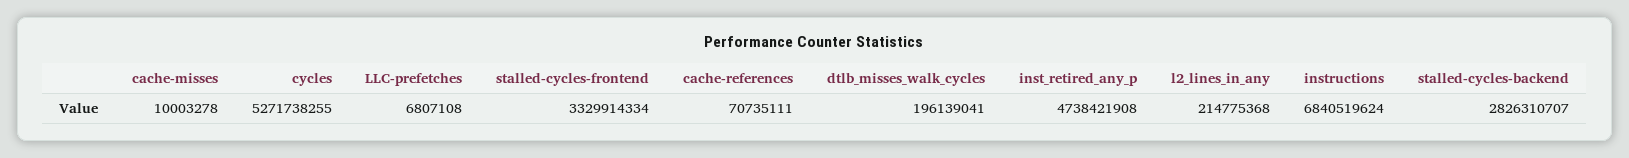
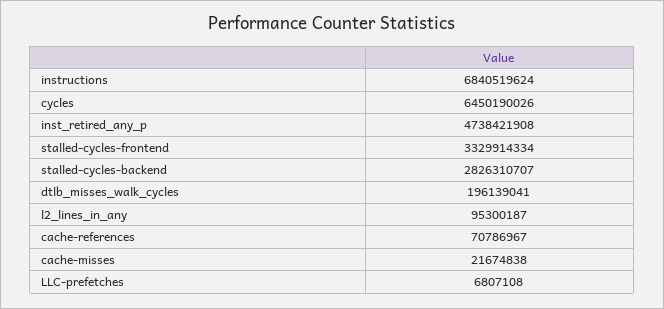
  {
-   "cache-misses": 10003278,
+   "cache-misses": 21674838,
-   "cycles": 5271738255,
+   "cycles": 6450190026,
    "LLC-prefetches": 6807108,
    "stalled-cycles-frontend": 3329914334,
-   "cache-references": 70735111,
+   "cache-references": 70786967,
    "dtlb_misses_walk_cycles": 196139041,
    "inst_retired_any_p": 4738421908,
-   "l2_lines_in_any": 214775368,
+   "l2_lines_in_any": 95300187,
    "instructions": 6840519624,
    "stalled-cycles-backend": 2826310707
  }

